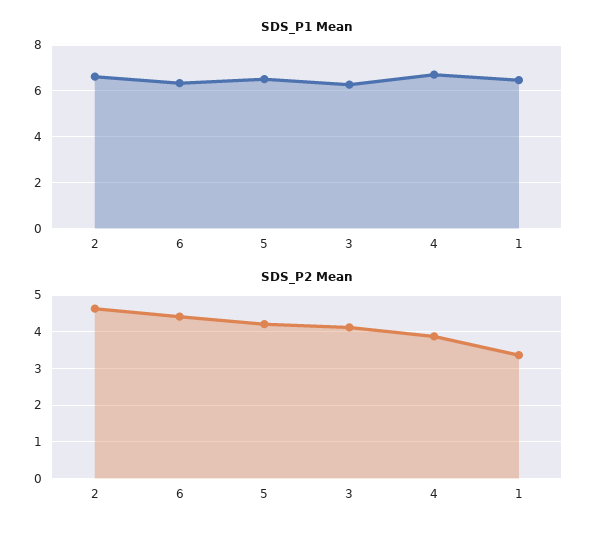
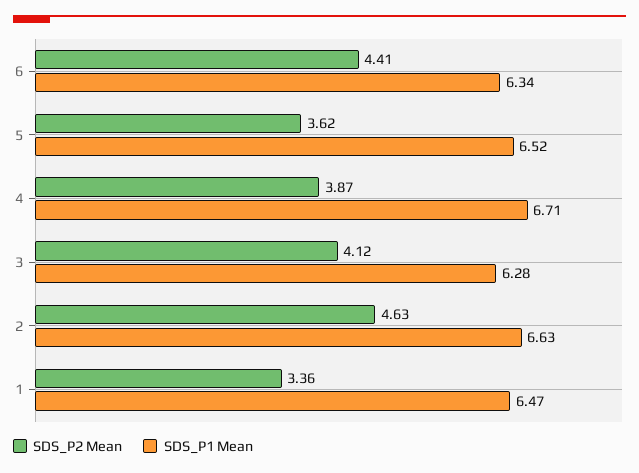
  {
    "SDS_P1 Mean": {
      "2": 6.63,
      "6": 6.34,
      "5": 6.52,
      "3": 6.28,
      "4": 6.71,
      "1": 6.47
    },
    "SDS_P2 Mean": {
      "2": 4.63,
      "6": 4.41,
-     "5": 4.2,
+     "5": 3.62,
      "3": 4.12,
      "4": 3.87,
      "1": 3.36
    }
  }

